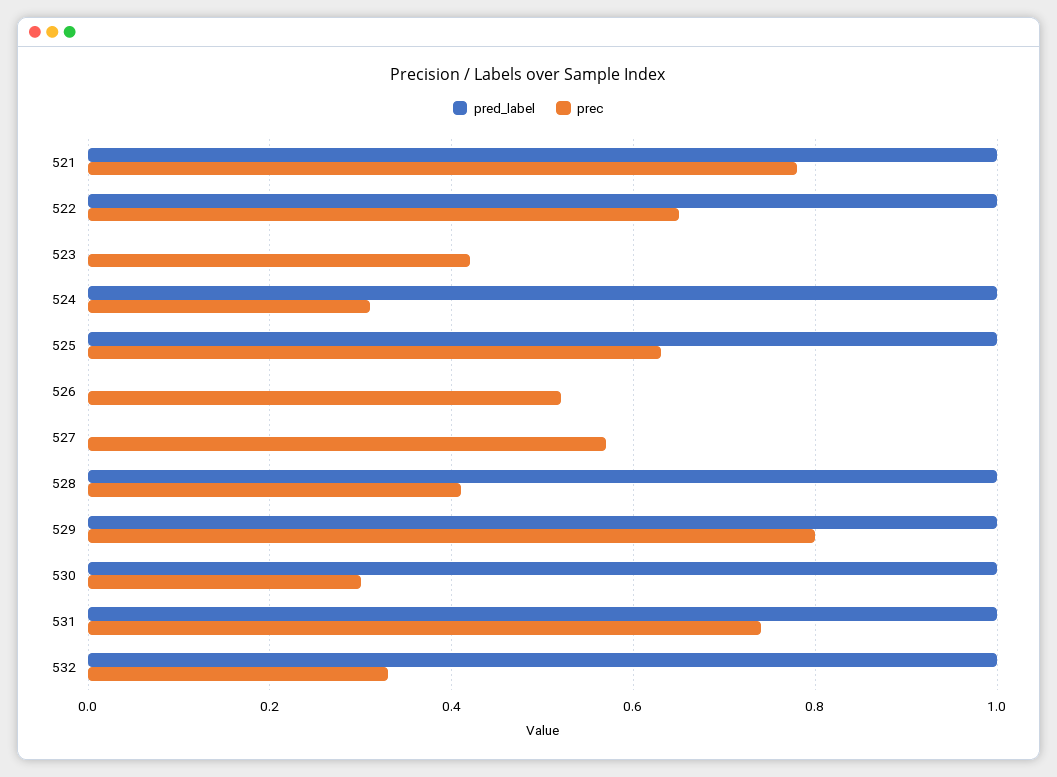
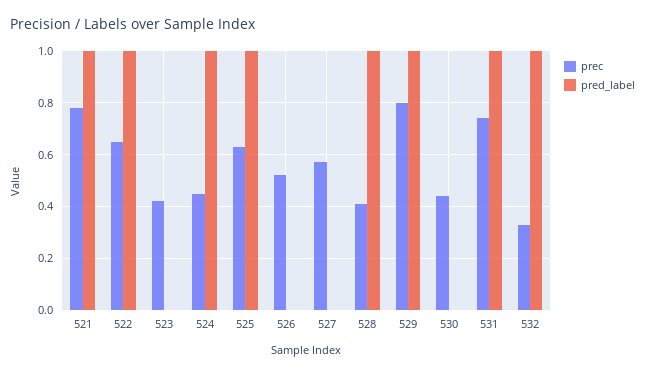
  {
    "pred_label": {
      "521": 1,
      "522": 1,
      "523": 0,
      "524": 1,
      "525": 1,
      "526": 0,
      "527": 0,
      "528": 1,
      "529": 1,
-     "530": 1,
+     "530": 0,
      "531": 1,
      "532": 1
    },
    "prec": {
      "521": 0.8,
      "522": 0.65,
      "523": 0.4,
-     "524": 0.3,
+     "524": 0.45,
      "525": 0.65,
      "526": 0.5,
      "527": 0.55,
      "528": 0.4,
      "529": 0.8,
-     "530": 0.3,
+     "530": 0.45,
      "531": 0.75,
      "532": 0.35
    }
  }

